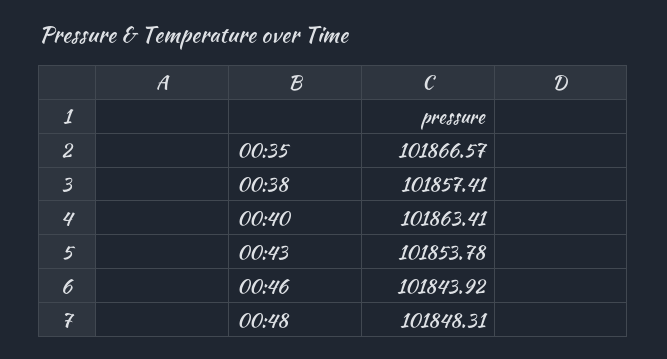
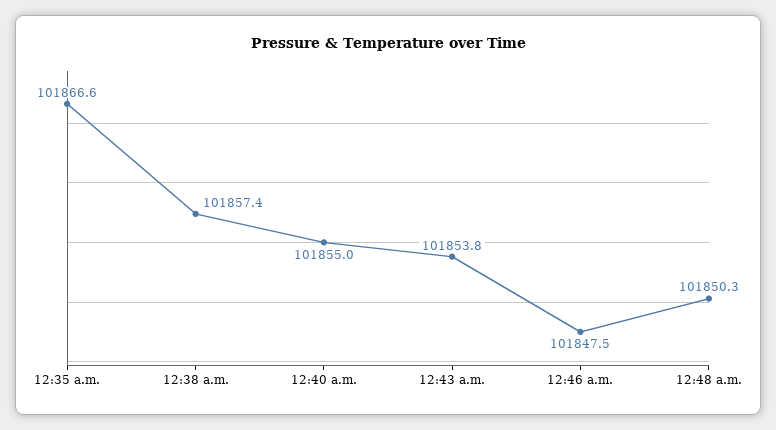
  {
    "00:35": 101866.57,
    "00:38": 101857.41,
-   "00:40": 101863.41,
+   "00:40": 101855,
    "00:43": 101853.78,
-   "00:46": 101843.92,
+   "00:46": 101847.5,
-   "00:48": 101848.31
+   "00:48": 101850.3
  }

